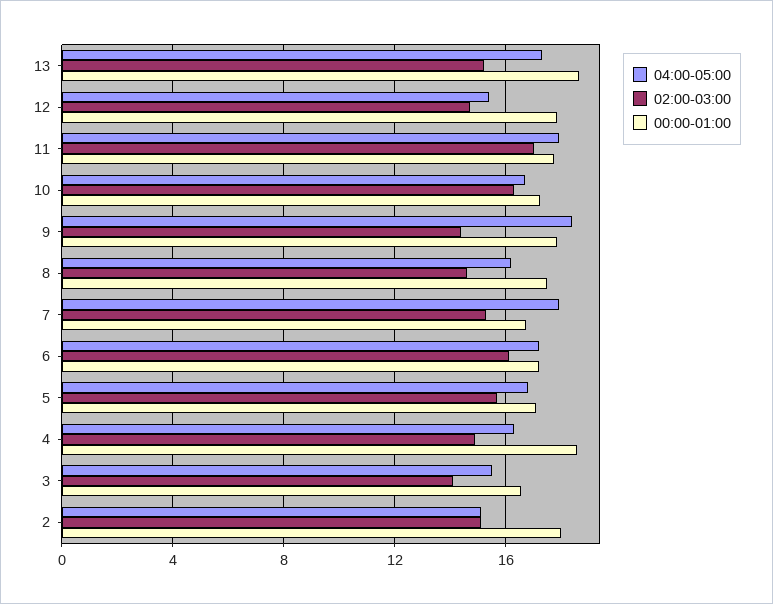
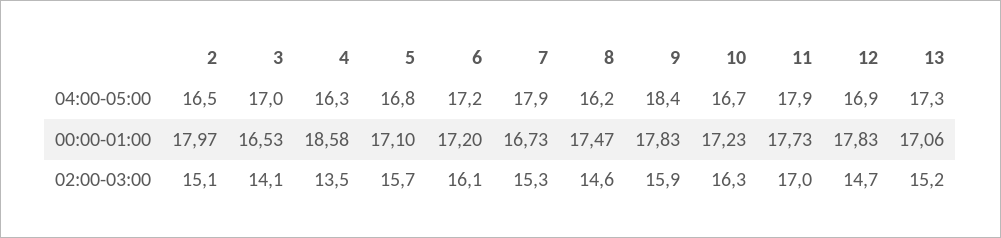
  {
    "04:00-05:00": {
      "13": 17.3,
-     "12": 15.5,
+     "12": 16.9,
      "11": 17.9,
      "10": 16.7,
      "9": 18.4,
      "8": 16.2,
      "7": 17.9,
      "6": 17.2,
      "5": 16.8,
      "4": 16.3,
-     "3": 15.5,
+     "3": 17,
-     "2": 15
+     "2": 16.5
    },
    "02:00-03:00": {
      "13": 15.2,
      "12": 14.7,
      "11": 17,
      "10": 16.3,
-     "9": 14.5,
+     "9": 15.9,
      "8": 14.6,
      "7": 15.3,
      "6": 16.1,
      "5": 15.7,
-     "4": 15,
+     "4": 13.5,
      "3": 14.1,
      "2": 15.1
    },
    "00:00-01:00": {
-     "13": 18.5,
+     "13": 17.06,
      "12": 17.83,
      "11": 17.73,
      "10": 17.23,
      "9": 17.83,
      "8": 17.47,
      "7": 16.73,
      "6": 17.2,
      "5": 17.1,
      "4": 18.58,
      "3": 16.53,
      "2": 17.97
    }
  }

